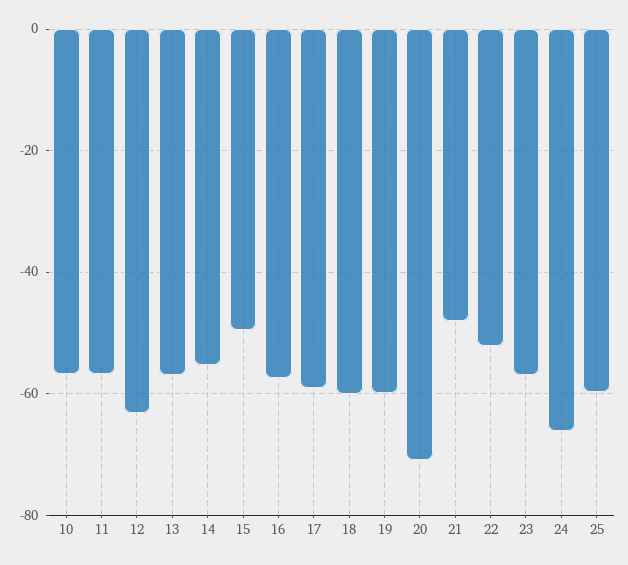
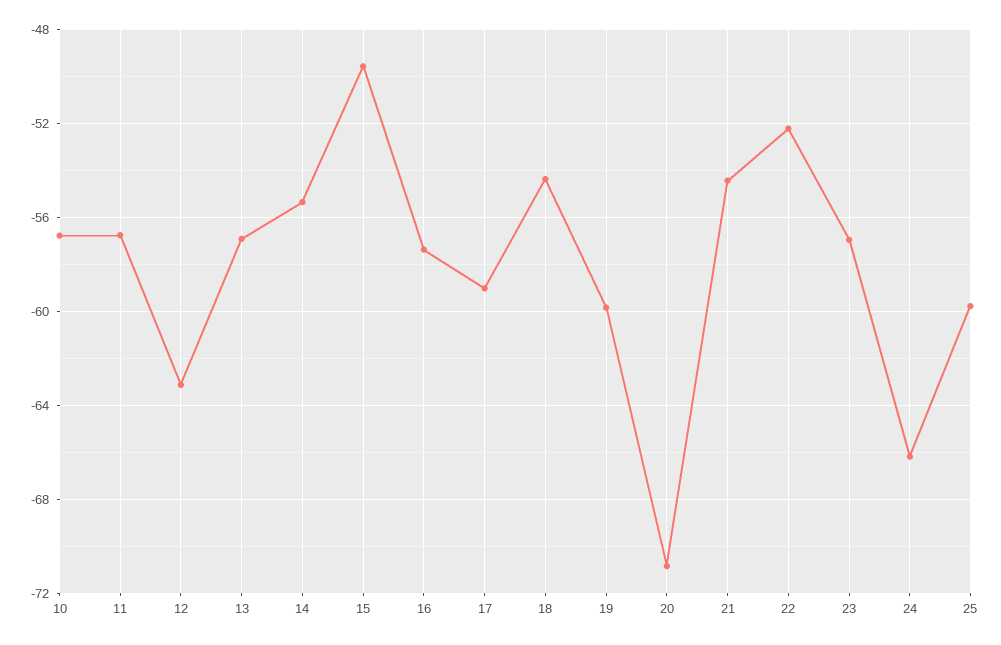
  {
    "10": -57,
    "11": -56.5,
    "12": -63,
    "13": -57,
    "14": -55.5,
    "15": -49.5,
    "16": -57.5,
    "17": -59,
-   "18": -60,
+   "18": -54.5,
    "19": -60,
    "20": -71,
-   "21": -48,
+   "21": -54.5,
    "22": -52,
    "23": -57,
    "24": -66,
    "25": -60
  }

